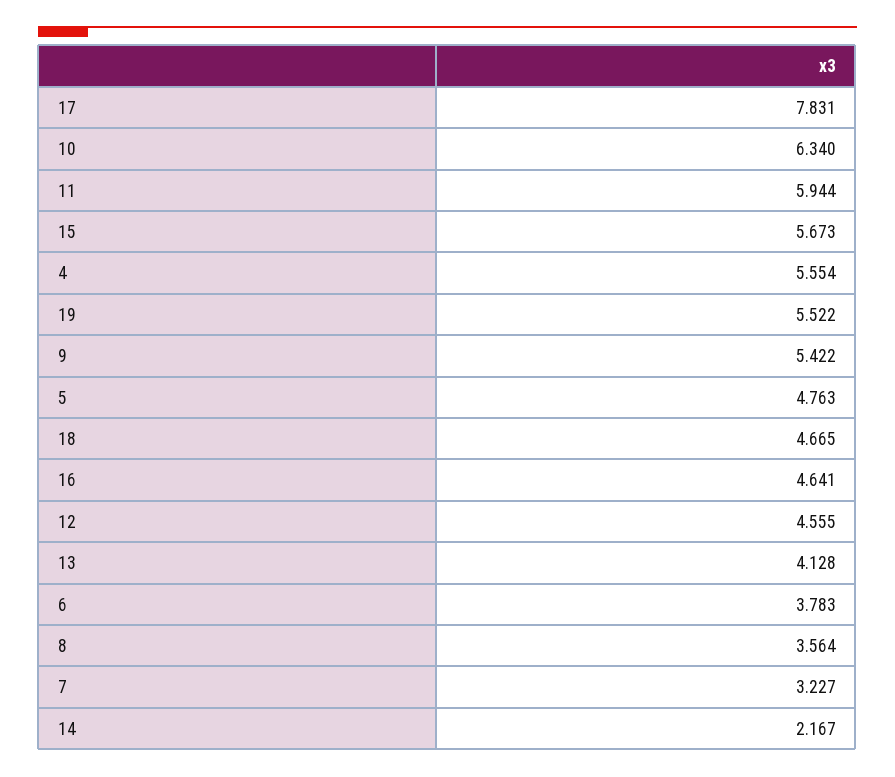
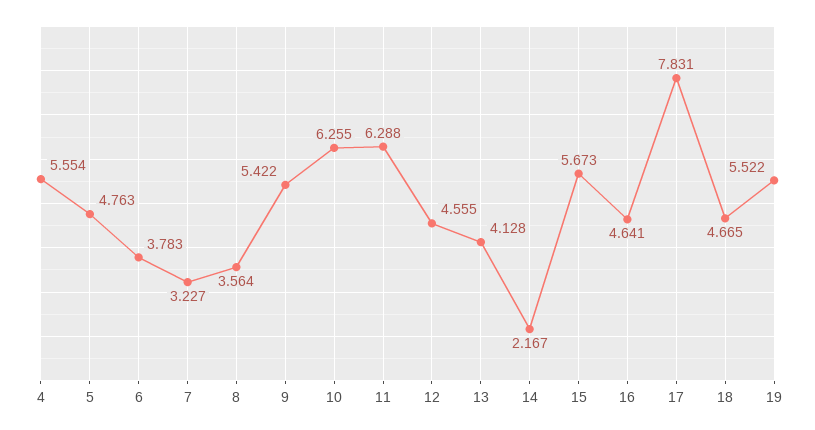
  {
    "17": 7.831,
-   "10": 6.34,
+   "10": 6.255,
-   "11": 5.944,
+   "11": 6.288,
    "15": 5.673,
    "4": 5.554,
    "19": 5.522,
    "9": 5.422,
    "5": 4.763,
    "18": 4.665,
    "16": 4.641,
    "12": 4.555,
    "13": 4.128,
    "6": 3.783,
    "8": 3.564,
    "7": 3.227,
    "14": 2.167
  }

